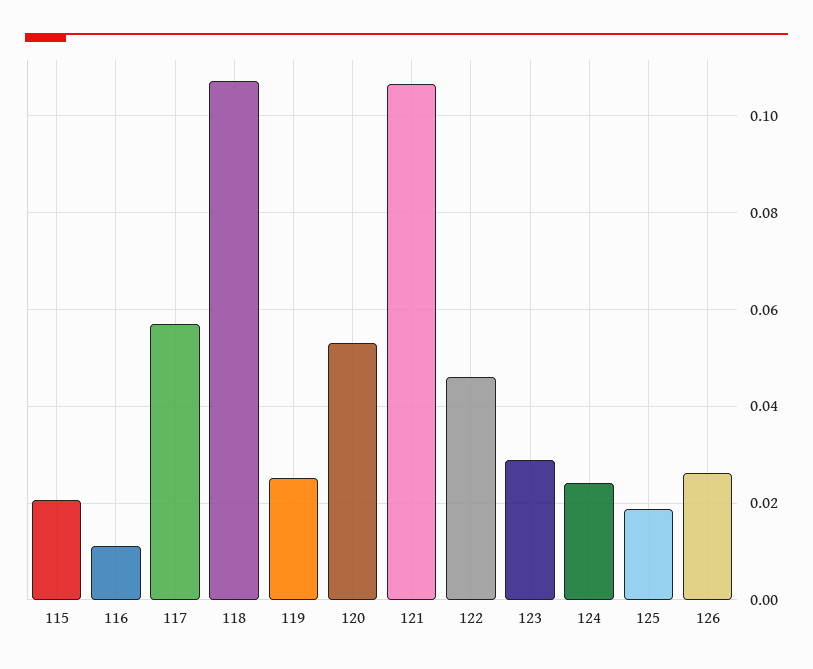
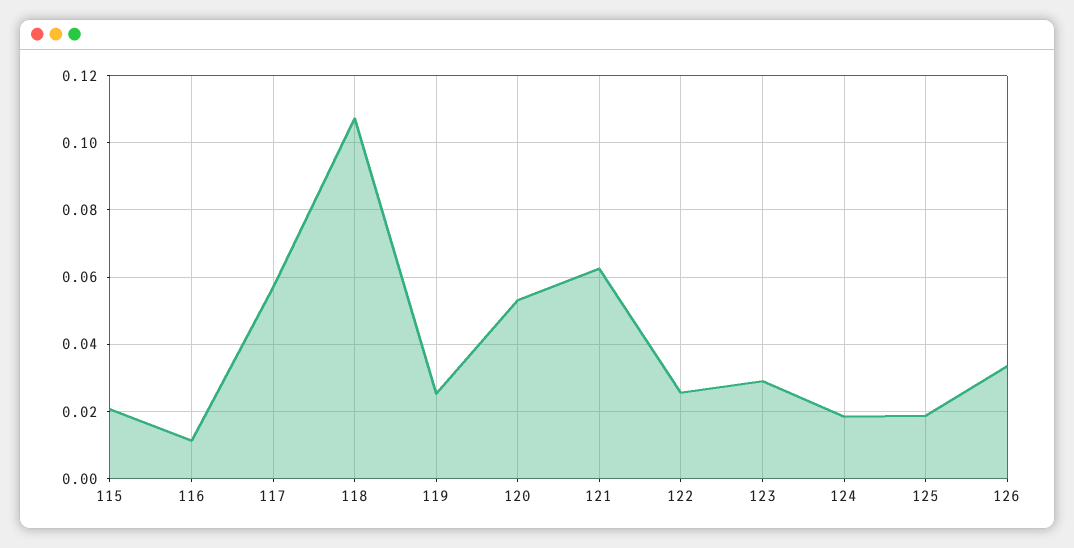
  {
    "115": 0.02,
    "116": 0.012,
    "117": 0.058,
    "118": 0.108,
    "119": 0.026,
    "120": 0.054,
-   "121": 0.106,
+   "121": 0.062,
-   "122": 0.046,
+   "122": 0.026,
    "123": 0.03,
-   "124": 0.024,
+   "124": 0.018,
    "125": 0.018,
-   "126": 0.026
+   "126": 0.034
  }

